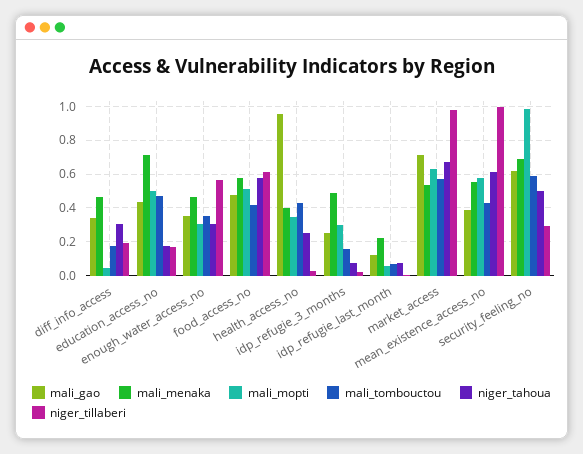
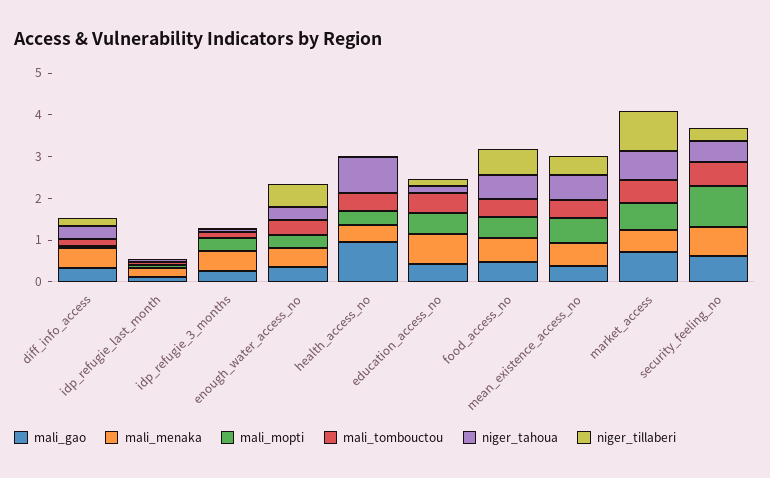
  {
    "mali_gao": {
      "diff_info_access": 0.35,
      "education_access_no": 0.45,
      "enough_water_access_no": 0.35,
      "food_access_no": 0.45,
      "health_access_no": 0.95,
      "idp_refugie_3_months": 0.25,
      "idp_refugie_last_month": 0.1,
      "market_access": 0.7,
      "mean_existence_access_no": 0.4,
      "security_feeling_no": 0.6
    },
    "mali_menaka": {
      "diff_info_access": 0.45,
      "education_access_no": 0.7,
      "enough_water_access_no": 0.45,
      "food_access_no": 0.6,
      "health_access_no": 0.4,
      "idp_refugie_3_months": 0.5,
      "idp_refugie_last_month": 0.2,
      "market_access": 0.55,
      "mean_existence_access_no": 0.55,
      "security_feeling_no": 0.7
    },
    "mali_mopti": {
      "diff_info_access": 0.05,
      "education_access_no": 0.5,
      "enough_water_access_no": 0.3,
      "food_access_no": 0.5,
      "health_access_no": 0.35,
      "idp_refugie_3_months": 0.3,
      "idp_refugie_last_month": 0.05,
      "market_access": 0.65,
      "mean_existence_access_no": 0.6,
      "security_feeling_no": 1
    },
    "mali_tombouctou": {
      "diff_info_access": 0.2,
      "education_access_no": 0.45,
      "enough_water_access_no": 0.35,
      "food_access_no": 0.4,
      "health_access_no": 0.45,
      "idp_refugie_3_months": 0.15,
      "idp_refugie_last_month": 0.05,
      "market_access": 0.55,
      "mean_existence_access_no": 0.45,
      "security_feeling_no": 0.6
    },
    "niger_tahoua": {
      "diff_info_access": 0.3,
      "education_access_no": 0.15,
      "enough_water_access_no": 0.3,
      "food_access_no": 0.6,
-     "health_access_no": 0.25,
+     "health_access_no": 0.8,
      "idp_refugie_3_months": 0.1,
      "idp_refugie_last_month": 0.1,
      "market_access": 0.65,
      "mean_existence_access_no": 0.6,
      "security_feeling_no": 0.5
    },
    "niger_tillaberi": {
      "diff_info_access": 0.2,
      "education_access_no": 0.15,
      "enough_water_access_no": 0.55,
      "food_access_no": 0.6,
      "health_access_no": 0.05,
      "idp_refugie_3_months": 0,
      "idp_refugie_last_month": 0,
      "market_access": 1,
-     "mean_existence_access_no": 1,
+     "mean_existence_access_no": 0.4,
      "security_feeling_no": 0.3
    }
  }

